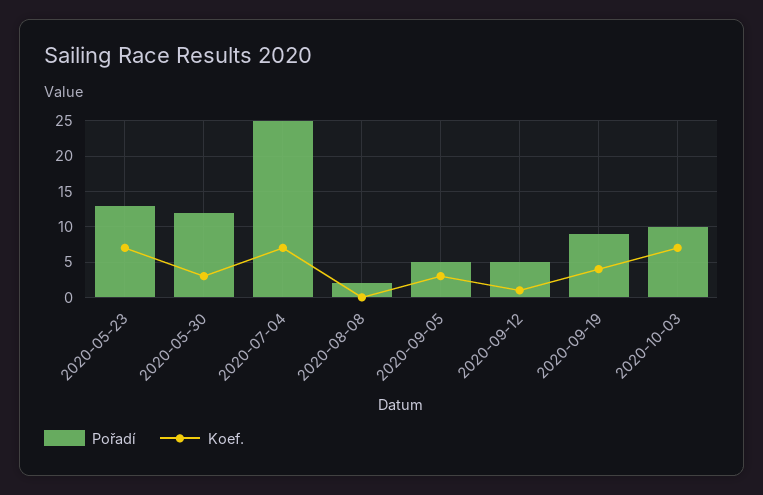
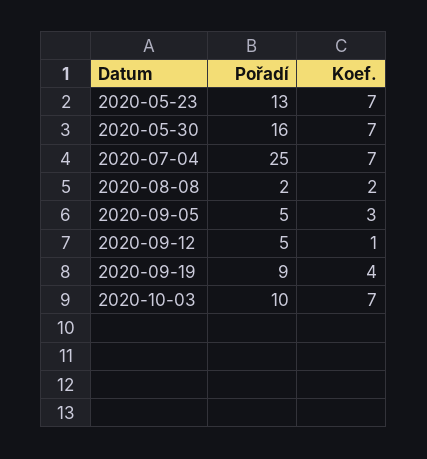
  {
    "Pořadí": {
      "2020-05-23": 13,
-     "2020-05-30": 12,
+     "2020-05-30": 16,
      "2020-07-04": 25,
      "2020-08-08": 2,
      "2020-09-05": 5,
      "2020-09-12": 5,
      "2020-09-19": 9,
      "2020-10-03": 10
    },
    "Koef.": {
      "2020-05-23": 7,
-     "2020-05-30": 3,
+     "2020-05-30": 7,
      "2020-07-04": 7,
-     "2020-08-08": 0,
+     "2020-08-08": 2,
      "2020-09-05": 3,
      "2020-09-12": 1,
      "2020-09-19": 4,
      "2020-10-03": 7
    }
  }

